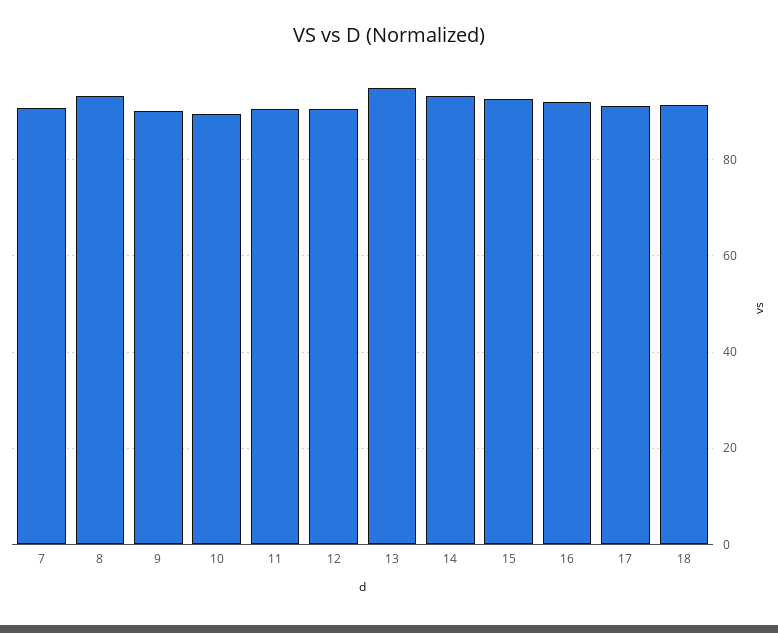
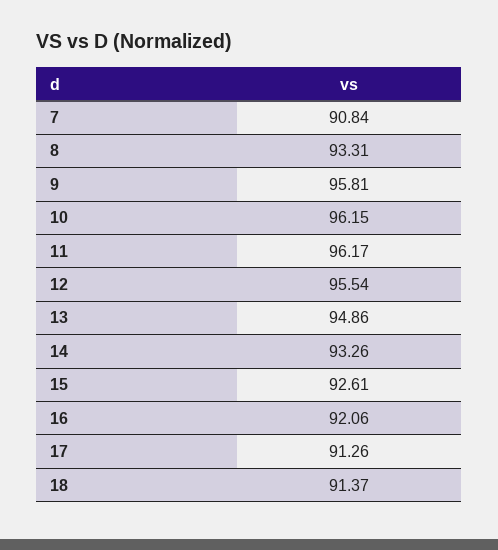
  {
    "7": 90.84,
    "8": 93.31,
-   "9": 90,
+   "9": 95.81,
-   "10": 90,
+   "10": 96.15,
-   "11": 90,
+   "11": 96.17,
-   "12": 90,
+   "12": 95.54,
    "13": 94.86,
    "14": 93.26,
    "15": 92.61,
    "16": 92.06,
    "17": 91.26,
    "18": 91.37
  }

